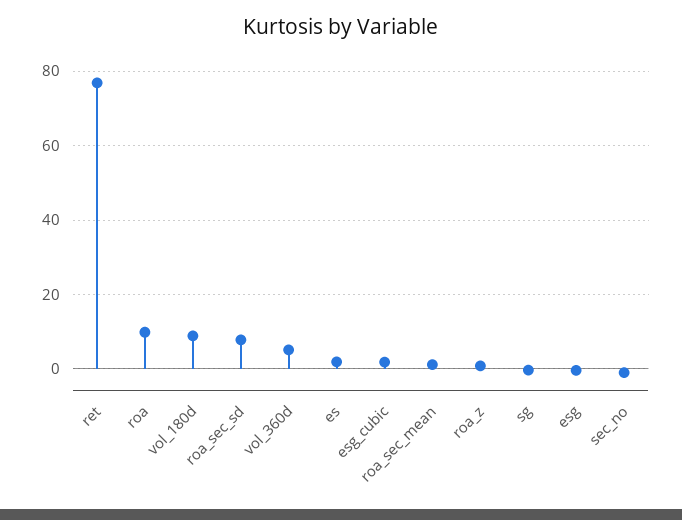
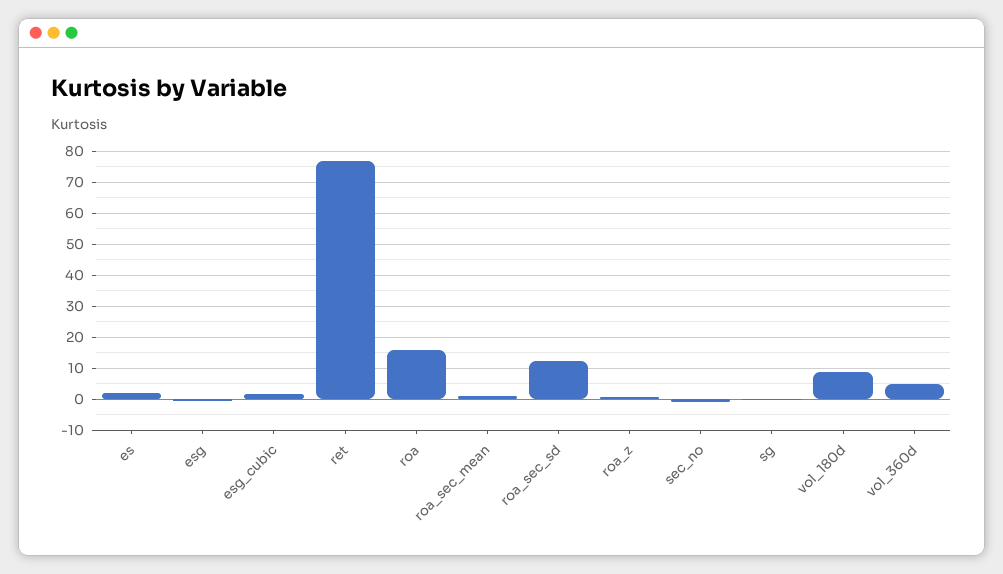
  {
    "ret": 76,
-   "roa": 10,
+   "roa": 16,
    "vol_180d": 8,
-   "roa_sec_sd": 8,
+   "roa_sec_sd": 12,
    "vol_360d": 6,
    "es": 2,
    "esg_cubic": 2,
    "roa_sec_mean": 2,
    "roa_z": 0,
    "sg": 0,
    "esg": 0,
    "sec_no": 0
  }

